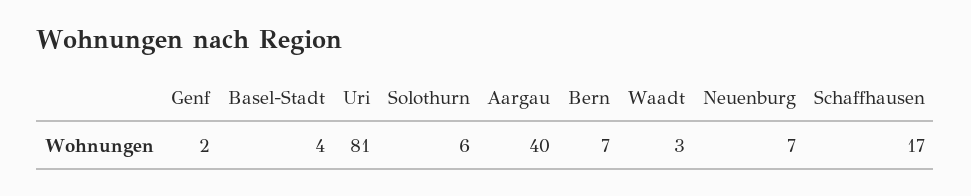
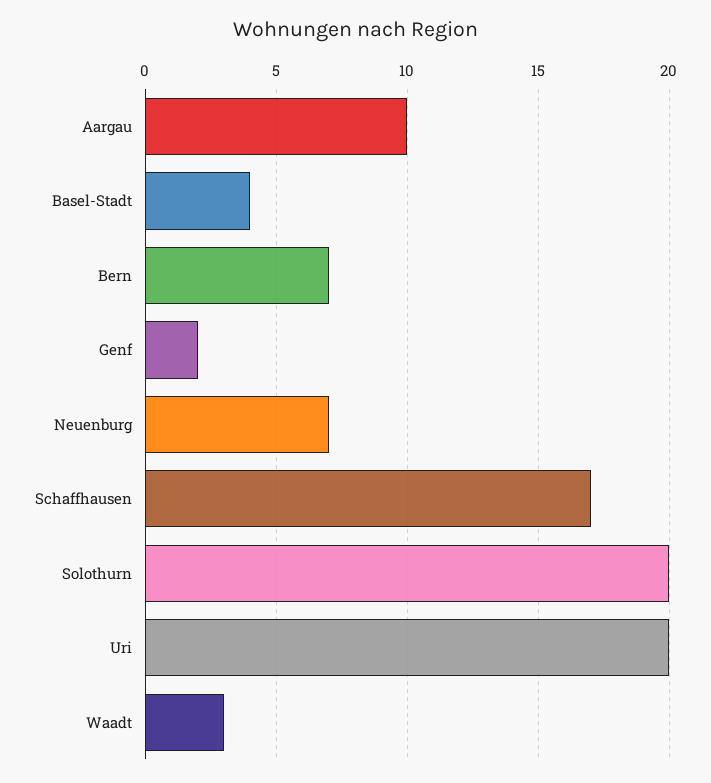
  {
    "Genf": 2,
    "Basel-Stadt": 4,
-   "Uri": 81,
+   "Uri": 20,
-   "Solothurn": 6,
+   "Solothurn": 20,
-   "Aargau": 40,
+   "Aargau": 10,
    "Bern": 7,
    "Waadt": 3,
    "Neuenburg": 7,
    "Schaffhausen": 17
  }

